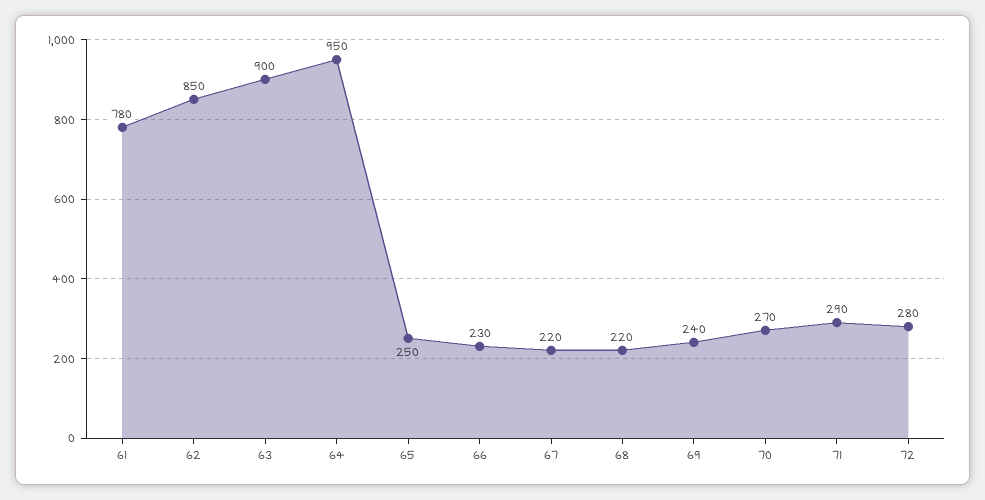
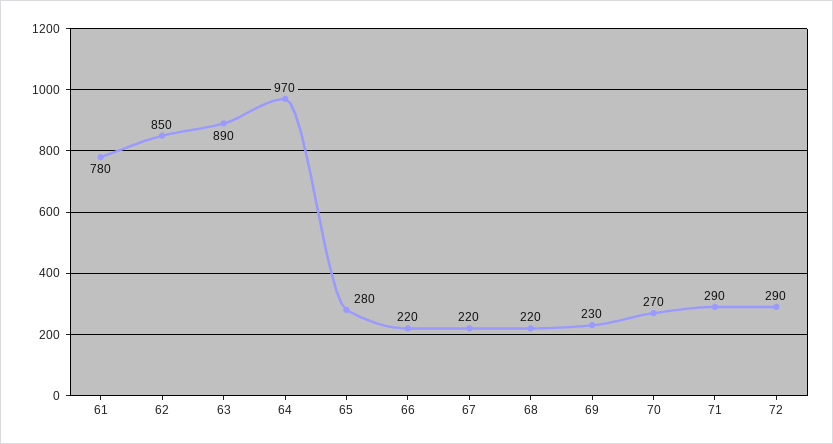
  {
    "61": 780,
    "62": 850,
-   "63": 900,
+   "63": 890,
-   "64": 950,
+   "64": 970,
-   "65": 250,
+   "65": 280,
-   "66": 230,
+   "66": 220,
    "67": 220,
    "68": 220,
-   "69": 240,
+   "69": 230,
    "70": 270,
    "71": 290,
-   "72": 280
+   "72": 290
  }

